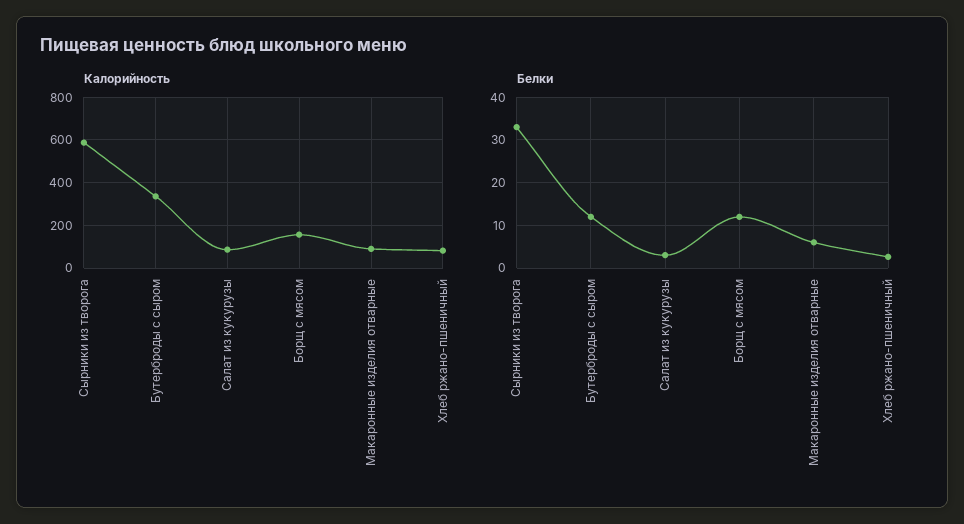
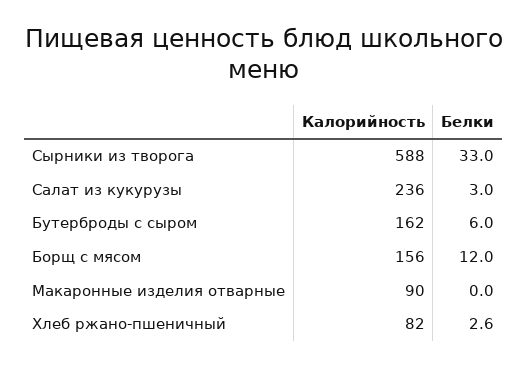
  {
    "Калорийность": {
      "Сырники из творога": 588,
-     "Бутерброды с сыром": 350,
+     "Бутерброды с сыром": 162,
-     "Салат из кукурузы": 100,
+     "Салат из кукурузы": 236,
      "Борщ с мясом": 156,
      "Макаронные изделия отварные": 90,
      "Хлеб ржано-пшеничный": 82
    },
    "Белки": {
      "Сырники из творога": 33,
-     "Бутерброды с сыром": 12,
+     "Бутерброды с сыром": 6,
      "Салат из кукурузы": 3,
      "Борщ с мясом": 12,
-     "Макаронные изделия отварные": 6,
+     "Макаронные изделия отварные": 0,
      "Хлеб ржано-пшеничный": 2.6
    }
  }

